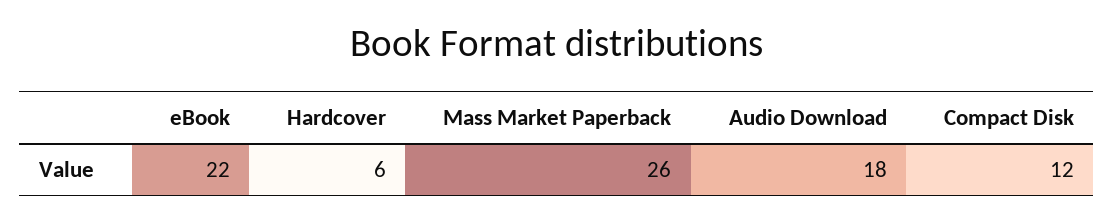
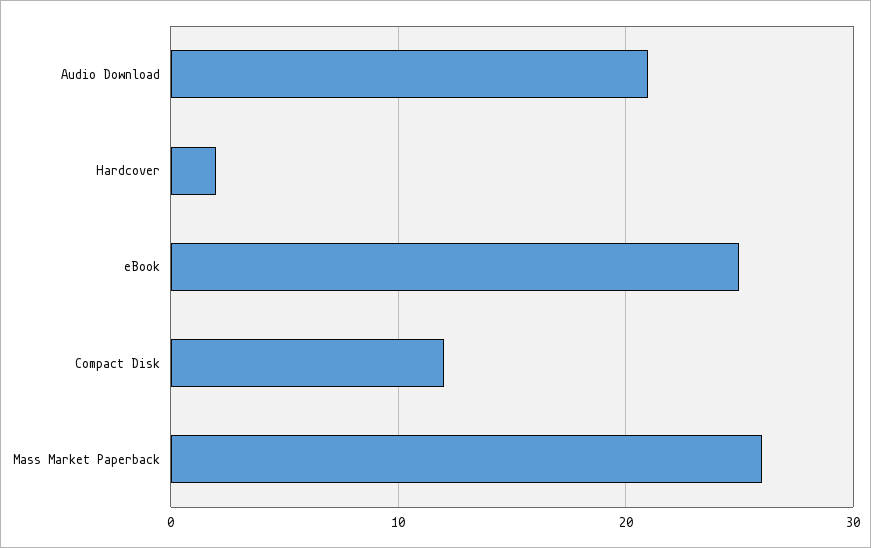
  {
-   "eBook": 22,
+   "eBook": 25,
-   "Hardcover": 6,
+   "Hardcover": 2,
    "Mass Market Paperback": 26,
-   "Audio Download": 18,
+   "Audio Download": 21,
    "Compact Disk": 12
  }

